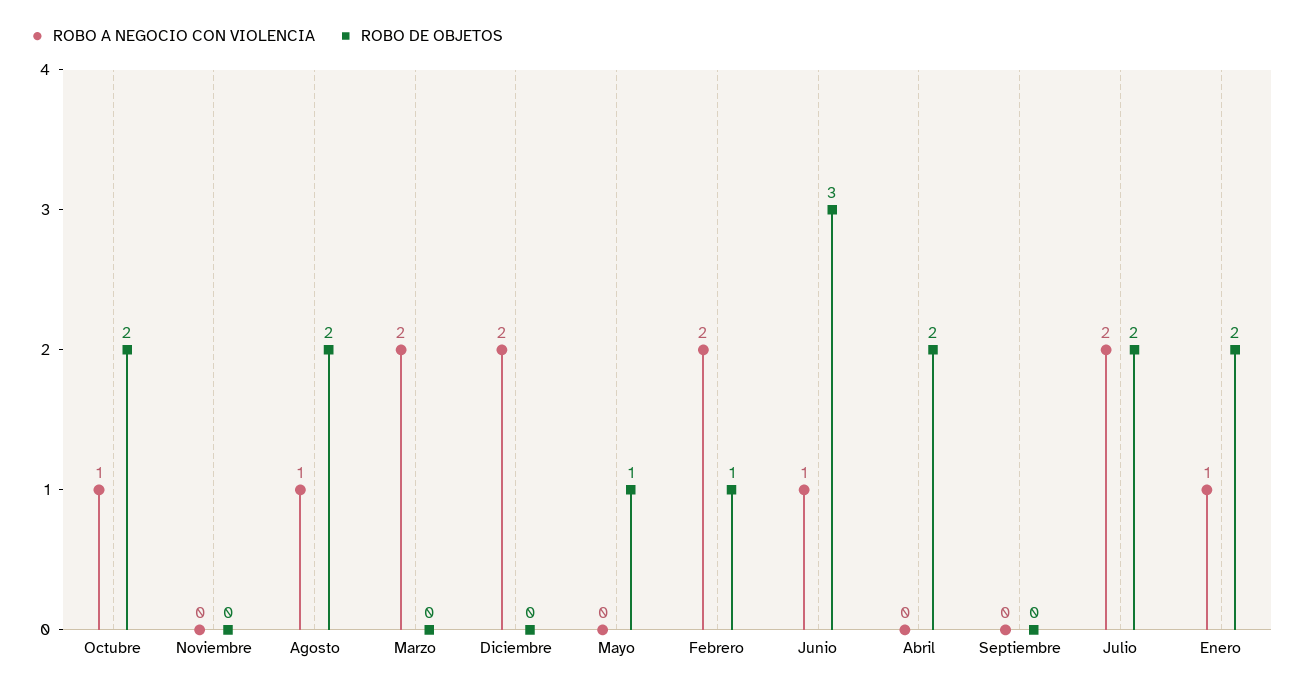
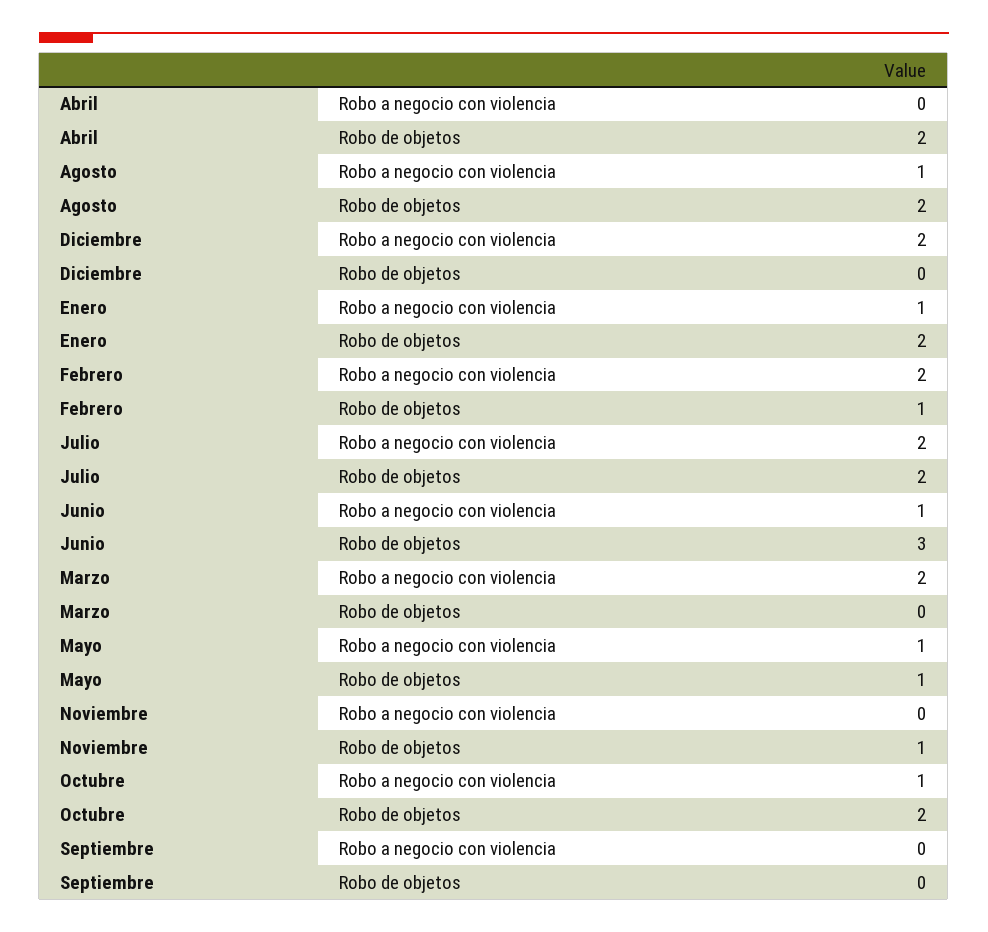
  {
    "ROBO A NEGOCIO CON VIOLENCIA": {
      "Octubre": 1,
      "Noviembre": 0,
      "Agosto": 1,
      "Marzo": 2,
      "Diciembre": 2,
-     "Mayo": 0,
+     "Mayo": 1,
      "Febrero": 2,
      "Junio": 1,
      "Abril": 0,
      "Septiembre": 0,
      "Julio": 2,
      "Enero": 1
    },
    "ROBO DE OBJETOS": {
      "Octubre": 2,
-     "Noviembre": 0,
+     "Noviembre": 1,
      "Agosto": 2,
      "Marzo": 0,
      "Diciembre": 0,
      "Mayo": 1,
      "Febrero": 1,
      "Junio": 3,
      "Abril": 2,
      "Septiembre": 0,
      "Julio": 2,
      "Enero": 2
    }
  }

